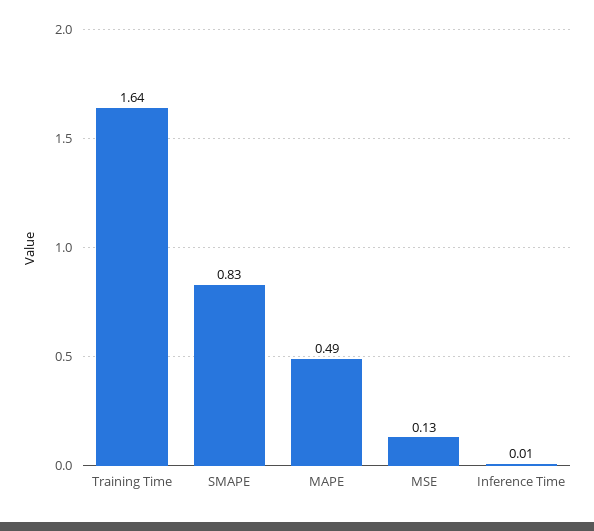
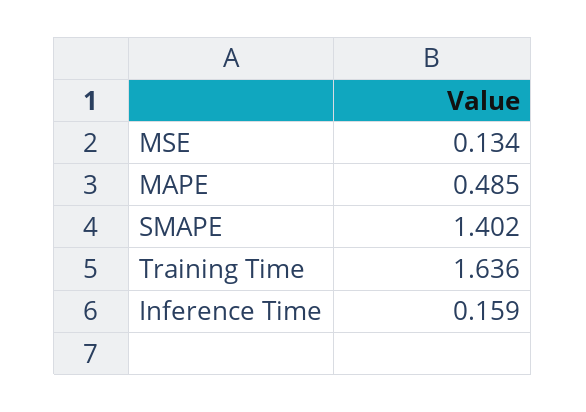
  {
    "Training Time": 1.636,
-   "SMAPE": 0.83,
+   "SMAPE": 1.402,
    "MAPE": 0.485,
    "MSE": 0.134,
-   "Inference Time": 0.01
+   "Inference Time": 0.159
  }

